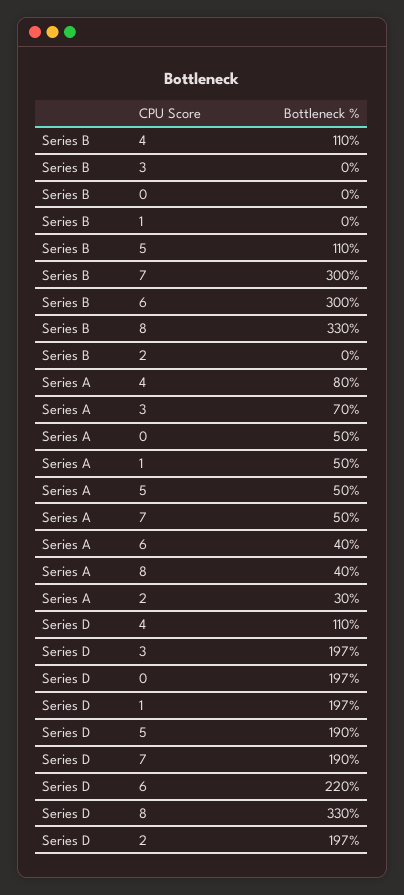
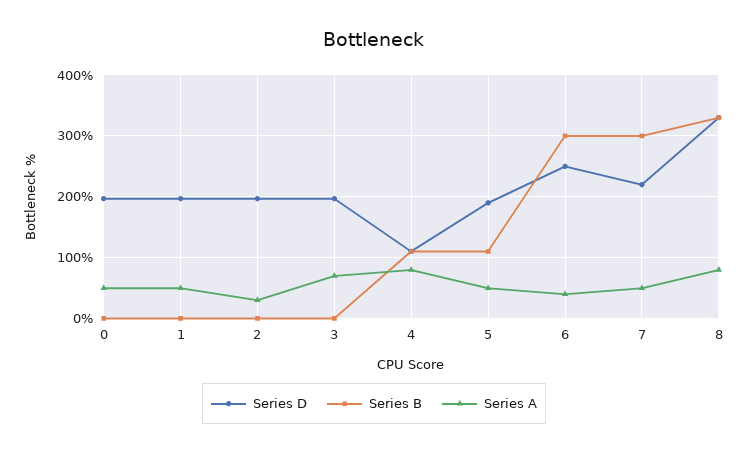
  {
    "Series B": {
      "4": 110,
      "3": 0,
      "0": 0,
      "1": 0,
      "5": 110,
      "7": 300,
      "6": 300,
      "8": 330,
      "2": 0
    },
    "Series A": {
      "4": 80,
      "3": 70,
      "0": 50,
      "1": 50,
      "5": 50,
      "7": 50,
      "6": 40,
-     "8": 40,
+     "8": 80,
      "2": 30
    },
    "Series D": {
      "4": 110,
      "3": 197,
      "0": 197,
      "1": 197,
      "5": 190,
-     "7": 190,
+     "7": 220,
-     "6": 220,
+     "6": 250,
      "8": 330,
      "2": 197
    }
  }

